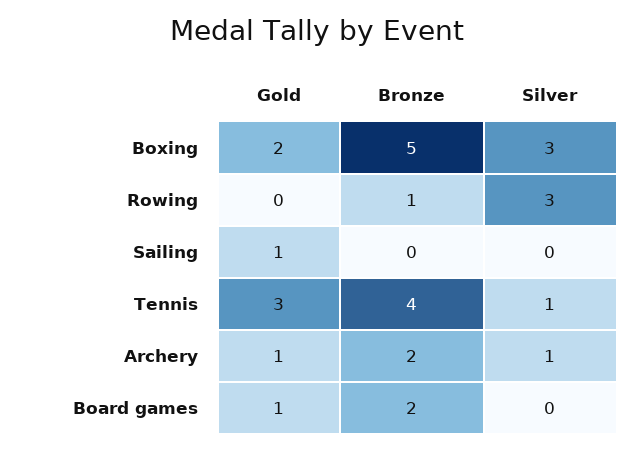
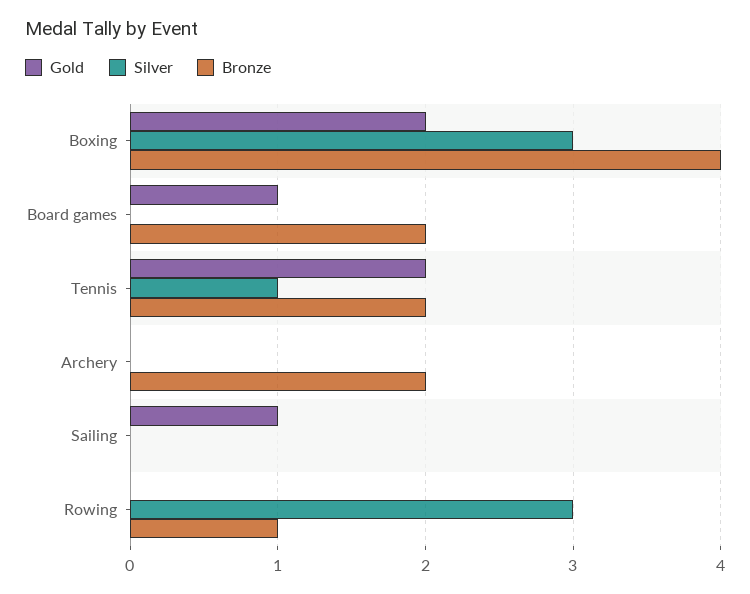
  {
    "Gold": {
      "Boxing": 2,
      "Rowing": 0,
      "Sailing": 1,
-     "Tennis": 3,
+     "Tennis": 2,
-     "Archery": 1,
+     "Archery": 0,
      "Board games": 1
    },
    "Bronze": {
-     "Boxing": 5,
+     "Boxing": 4,
      "Rowing": 1,
      "Sailing": 0,
-     "Tennis": 4,
+     "Tennis": 2,
      "Archery": 2,
      "Board games": 2
    },
    "Silver": {
      "Boxing": 3,
      "Rowing": 3,
      "Sailing": 0,
      "Tennis": 1,
-     "Archery": 1,
+     "Archery": 0,
      "Board games": 0
    }
  }

